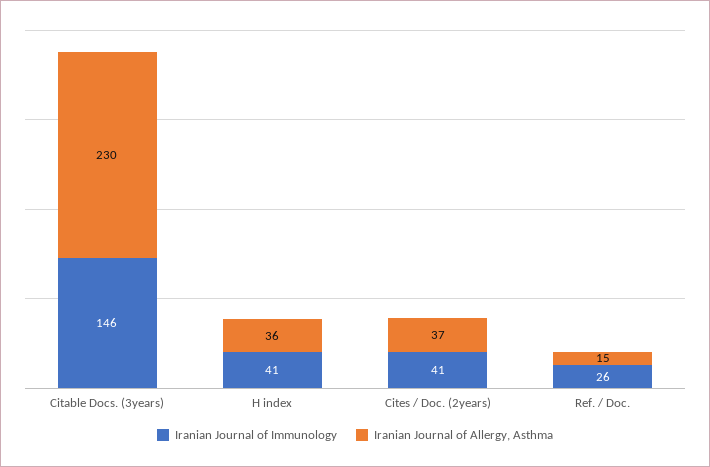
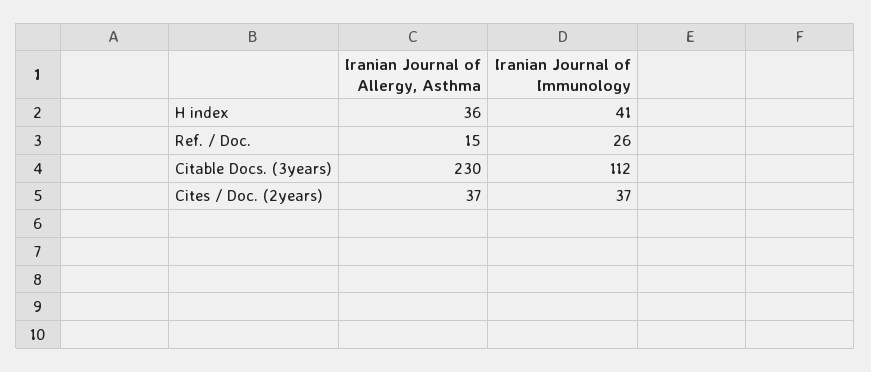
  {
    "Iranian Journal of Immunology": {
-     "Citable Docs. (3years)": 146,
+     "Citable Docs. (3years)": 112,
      "H index": 41,
-     "Cites / Doc. (2years)": 41,
+     "Cites / Doc. (2years)": 37,
      "Ref. / Doc.": 26
    },
    "Iranian Journal of Allergy, Asthma": {
      "Citable Docs. (3years)": 230,
      "H index": 36,
      "Cites / Doc. (2years)": 37,
      "Ref. / Doc.": 15
    }
  }

